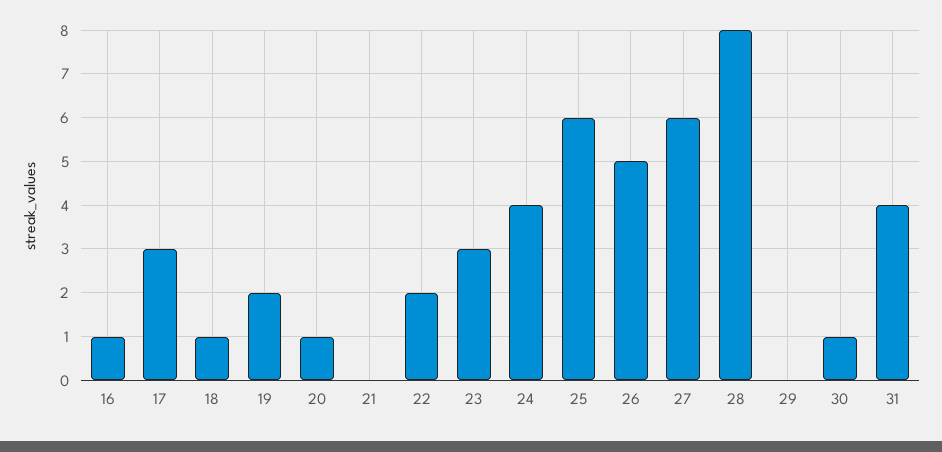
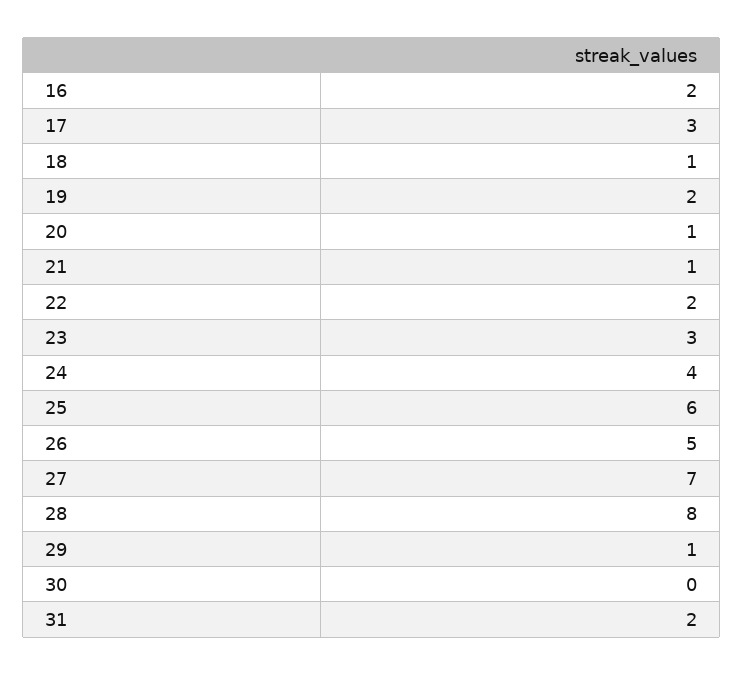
  {
-   "16": 1,
+   "16": 2,
    "17": 3,
    "18": 1,
    "19": 2,
    "20": 1,
-   "21": 0,
+   "21": 1,
    "22": 2,
    "23": 3,
    "24": 4,
    "25": 6,
    "26": 5,
-   "27": 6,
+   "27": 7,
    "28": 8,
-   "29": 0,
+   "29": 1,
-   "30": 1,
+   "30": 0,
-   "31": 4
+   "31": 2
  }

